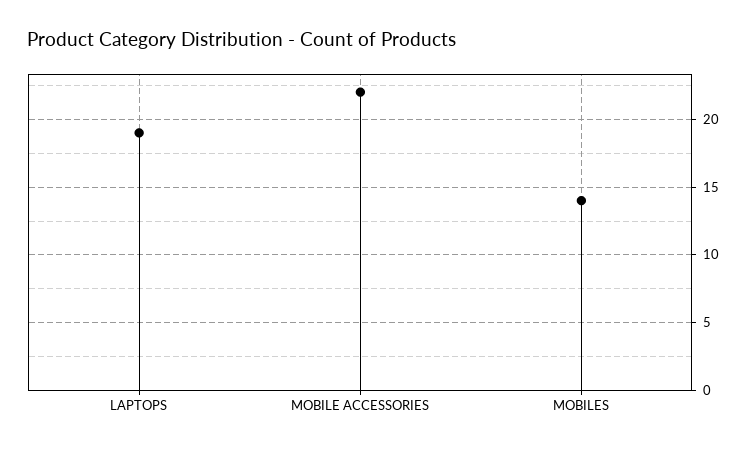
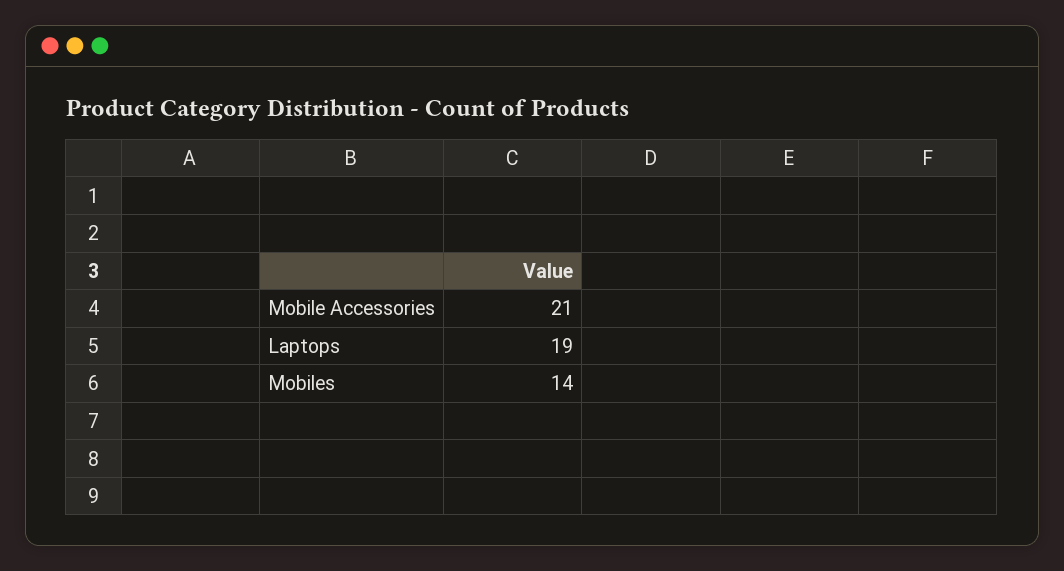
  {
    "LAPTOPS": 19,
-   "MOBILE ACCESSORIES": 22,
+   "MOBILE ACCESSORIES": 21,
    "MOBILES": 14
  }

